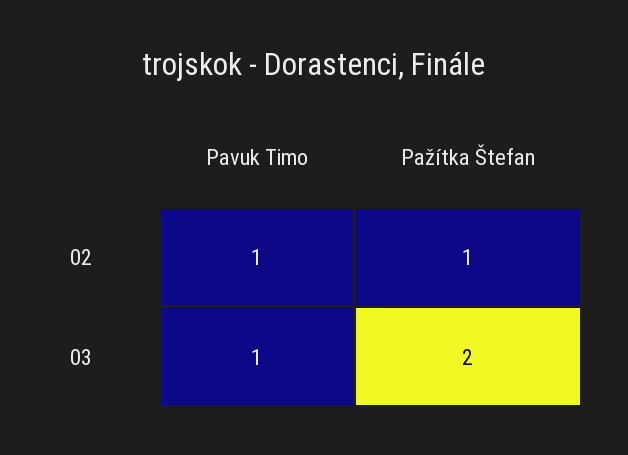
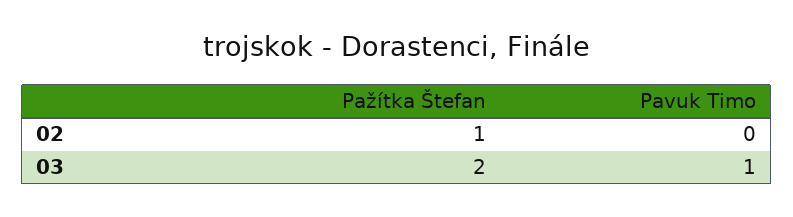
  {
    "Pavuk Timo": {
-     "02": 1,
+     "02": 0,
      "03": 1
    },
    "Pažítka Štefan": {
      "02": 1,
      "03": 2
    }
  }

